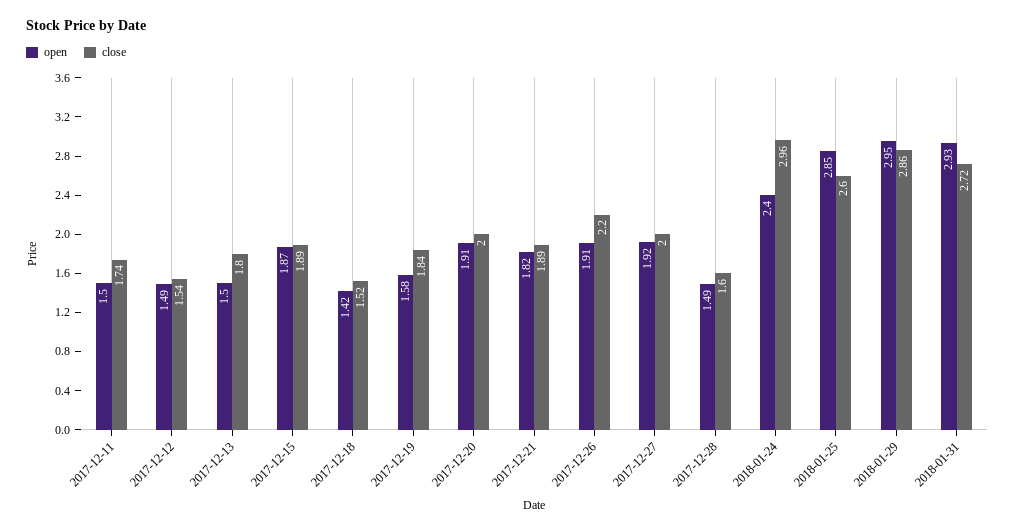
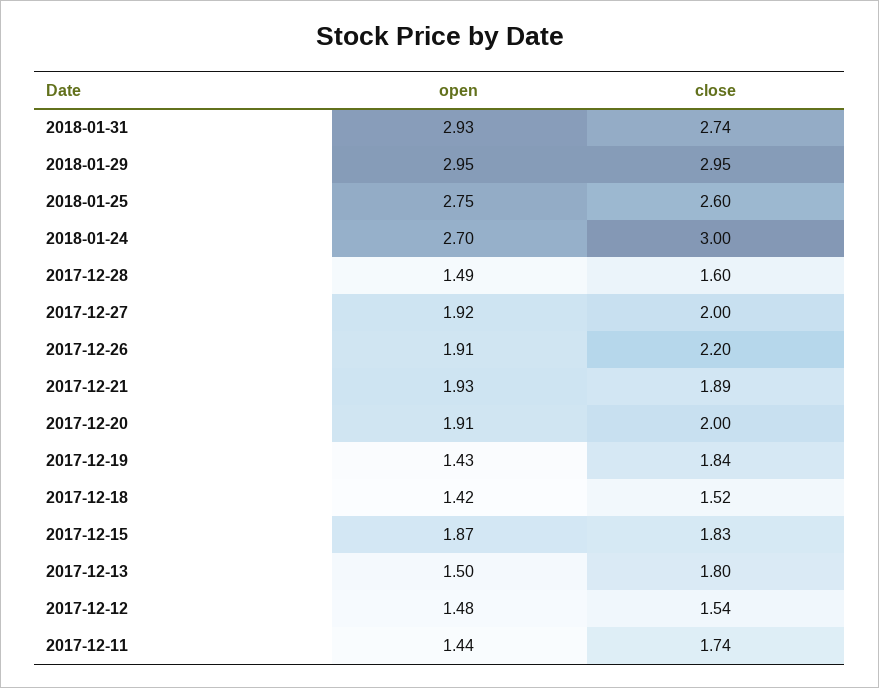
  {
    "open": {
-     "2017-12-11": 1.5,
+     "2017-12-11": 1.44,
-     "2017-12-12": 1.49,
+     "2017-12-12": 1.48,
      "2017-12-13": 1.5,
      "2017-12-15": 1.87,
      "2017-12-18": 1.42,
-     "2017-12-19": 1.58,
+     "2017-12-19": 1.43,
      "2017-12-20": 1.91,
-     "2017-12-21": 1.82,
+     "2017-12-21": 1.93,
      "2017-12-26": 1.91,
      "2017-12-27": 1.92,
      "2017-12-28": 1.49,
-     "2018-01-24": 2.4,
+     "2018-01-24": 2.7,
-     "2018-01-25": 2.85,
+     "2018-01-25": 2.75,
      "2018-01-29": 2.95,
      "2018-01-31": 2.93
    },
    "close": {
      "2017-12-11": 1.74,
      "2017-12-12": 1.54,
      "2017-12-13": 1.8,
-     "2017-12-15": 1.89,
+     "2017-12-15": 1.83,
      "2017-12-18": 1.52,
      "2017-12-19": 1.84,
      "2017-12-20": 2,
      "2017-12-21": 1.89,
      "2017-12-26": 2.2,
      "2017-12-27": 2,
      "2017-12-28": 1.6,
-     "2018-01-24": 2.96,
+     "2018-01-24": 3,
      "2018-01-25": 2.6,
-     "2018-01-29": 2.86,
+     "2018-01-29": 2.95,
-     "2018-01-31": 2.72
+     "2018-01-31": 2.74
    }
  }

